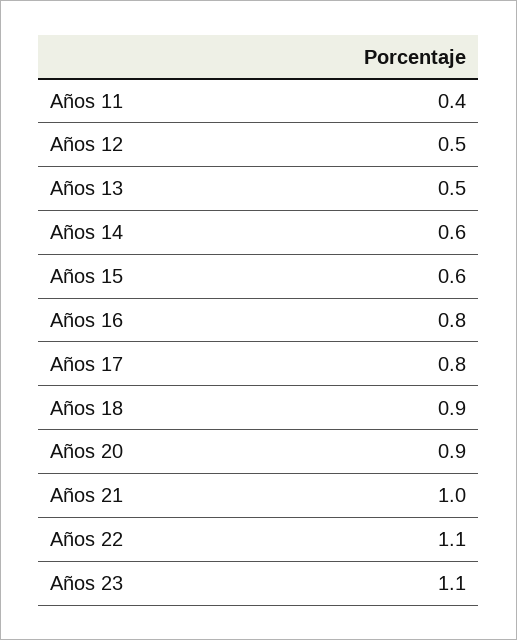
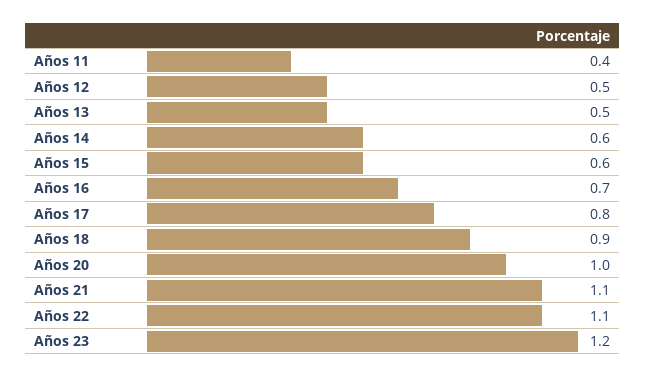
  {
    "Años 11": 0.4,
    "Años 12": 0.5,
    "Años 13": 0.5,
    "Años 14": 0.6,
    "Años 15": 0.6,
-   "Años 16": 0.8,
+   "Años 16": 0.7,
    "Años 17": 0.8,
    "Años 18": 0.9,
-   "Años 20": 0.9,
+   "Años 20": 1,
-   "Años 21": 1,
+   "Años 21": 1.1,
    "Años 22": 1.1,
-   "Años 23": 1.1
+   "Años 23": 1.2
  }

